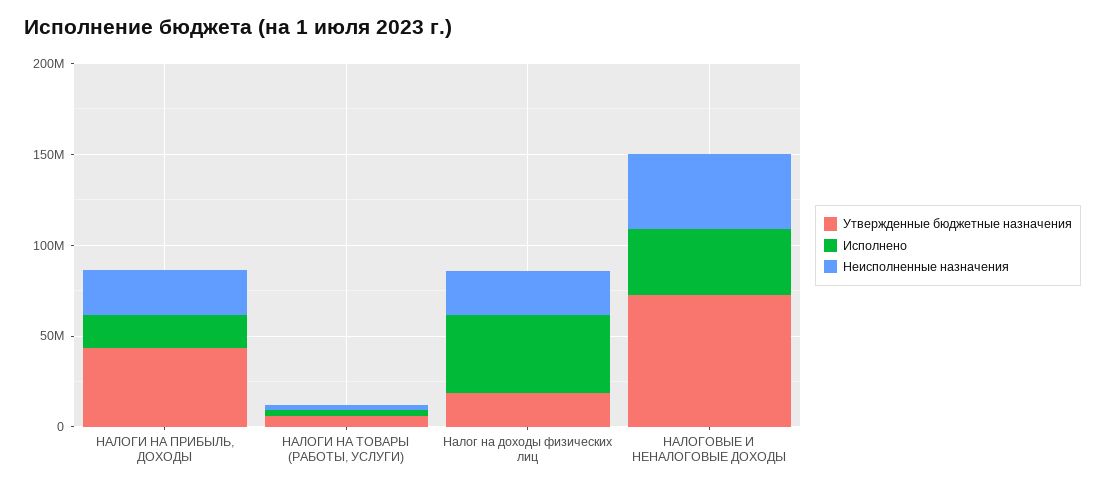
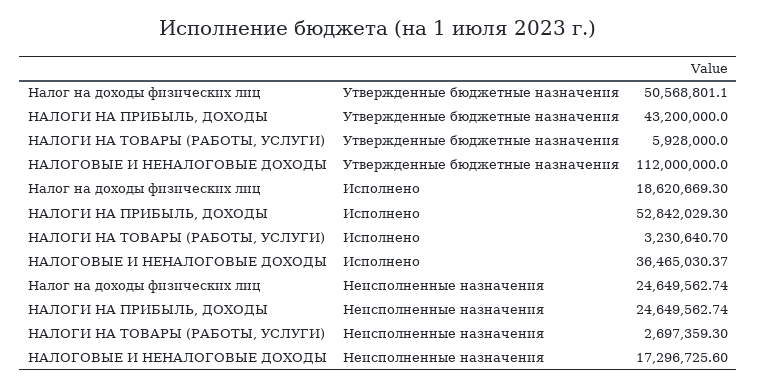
  {
    "Утвержденные бюджетные назначения": {
      "НАЛОГИ НА ПРИБЫЛЬ, ДОХОДЫ": 43200000,
      "НАЛОГИ НА ТОВАРЫ (РАБОТЫ, УСЛУГИ)": 5928000,
-     "Налог на доходы физических лиц": 20000000,
+     "Налог на доходы физических лиц": 50568801.1,
-     "НАЛОГОВЫЕ И НЕНАЛОГОВЫЕ ДОХОДЫ": 70000000
+     "НАЛОГОВЫЕ И НЕНАЛОГОВЫЕ ДОХОДЫ": 112000000
    },
    "Исполнено": {
-     "НАЛОГИ НА ПРИБЫЛЬ, ДОХОДЫ": 20000000,
+     "НАЛОГИ НА ПРИБЫЛЬ, ДОХОДЫ": 52842029.3,
      "НАЛОГИ НА ТОВАРЫ (РАБОТЫ, УСЛУГИ)": 3230640.7,
-     "Налог на доходы физических лиц": 40000000,
+     "Налог на доходы физических лиц": 18620669.3,
      "НАЛОГОВЫЕ И НЕНАЛОГОВЫЕ ДОХОДЫ": 36465030.37
    },
    "Неисполненные назначения": {
      "НАЛОГИ НА ПРИБЫЛЬ, ДОХОДЫ": 24649562.74,
      "НАЛОГИ НА ТОВАРЫ (РАБОТЫ, УСЛУГИ)": 2697359.3,
      "Налог на доходы физических лиц": 24649562.74,
-     "НАЛОГОВЫЕ И НЕНАЛОГОВЫЕ ДОХОДЫ": 40000000
+     "НАЛОГОВЫЕ И НЕНАЛОГОВЫЕ ДОХОДЫ": 17296725.6
    }
  }

